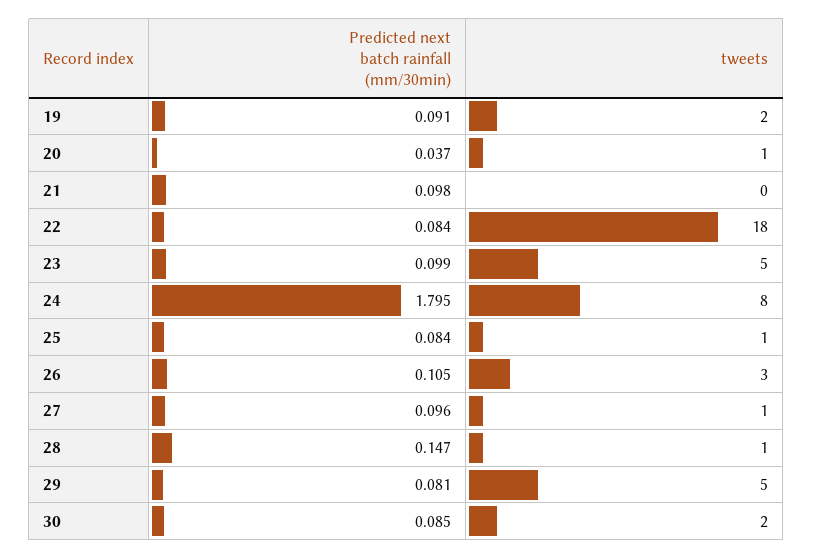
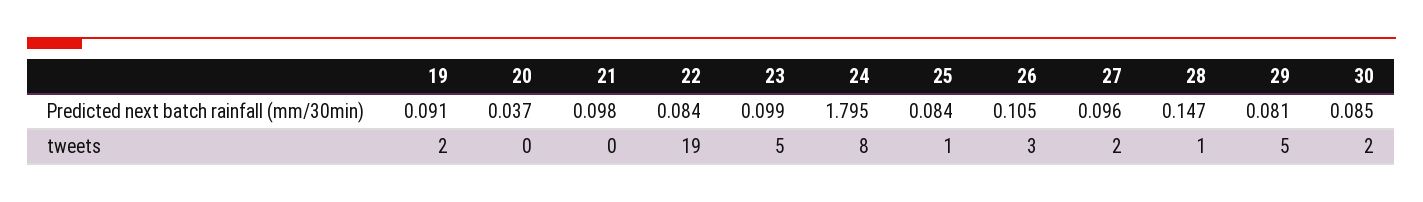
  {
    "Predicted next batch rainfall (mm/30min)": {
      "19": 0.091,
      "20": 0.037,
      "21": 0.098,
      "22": 0.084,
      "23": 0.099,
      "24": 1.795,
      "25": 0.084,
      "26": 0.105,
      "27": 0.096,
      "28": 0.147,
      "29": 0.081,
      "30": 0.085
    },
    "tweets": {
      "19": 2,
-     "20": 1,
+     "20": 0,
      "21": 0,
-     "22": 18,
+     "22": 19,
      "23": 5,
      "24": 8,
      "25": 1,
      "26": 3,
-     "27": 1,
+     "27": 2,
      "28": 1,
      "29": 5,
      "30": 2
    }
  }

